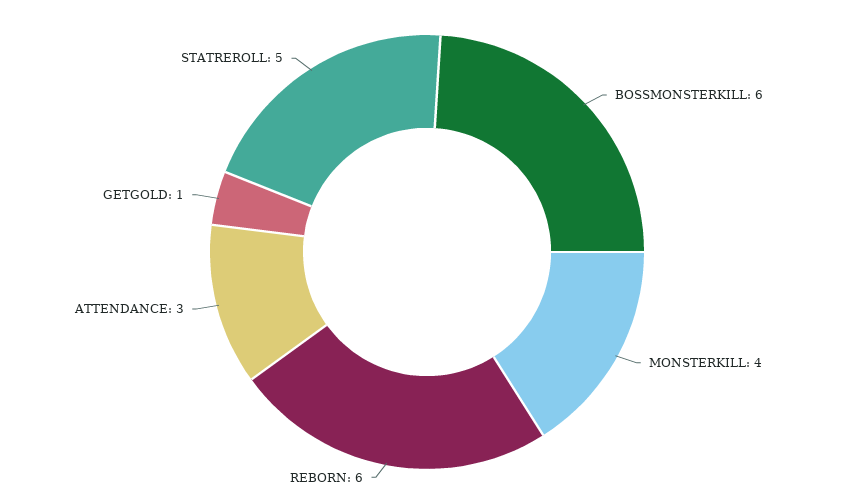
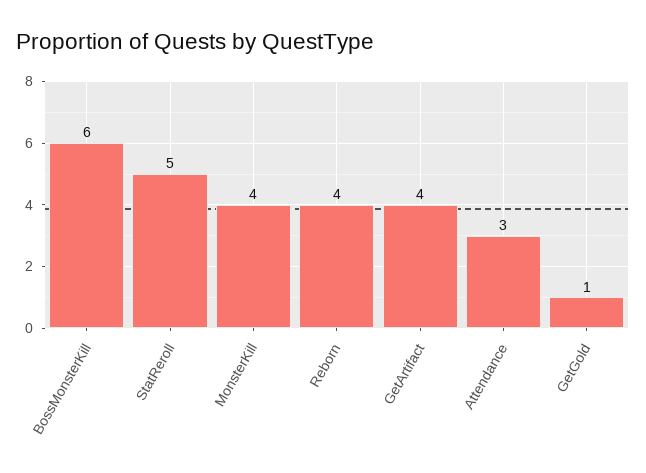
  {
    "BOSSMONSTERKILL": 6,
    "MONSTERKILL": 4,
-   "REBORN": 6,
+   "REBORN": 4,
    "ATTENDANCE": 3,
    "GETGOLD": 1,
-   "STATREROLL": 5
+   "STATREROLL": 5,
+   "GetArtifact": 4
  }

